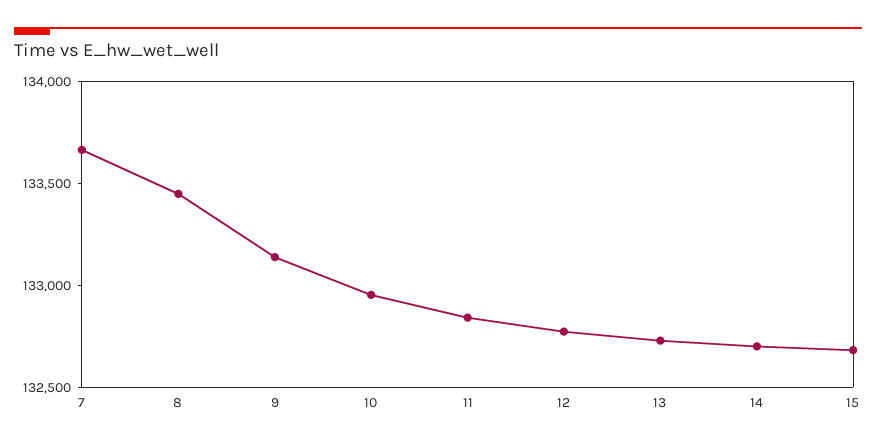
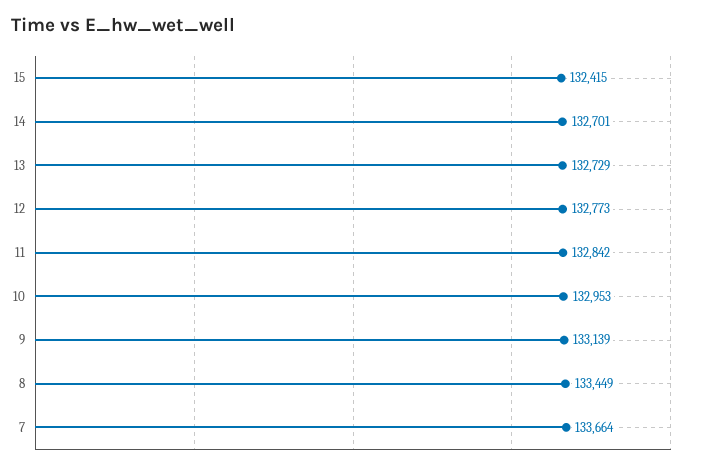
  {
    "7": 133664,
    "8": 133449,
    "9": 133139,
    "10": 132953,
    "11": 132842,
    "12": 132773,
    "13": 132729,
    "14": 132701,
-   "15": 132700
+   "15": 132415
  }

